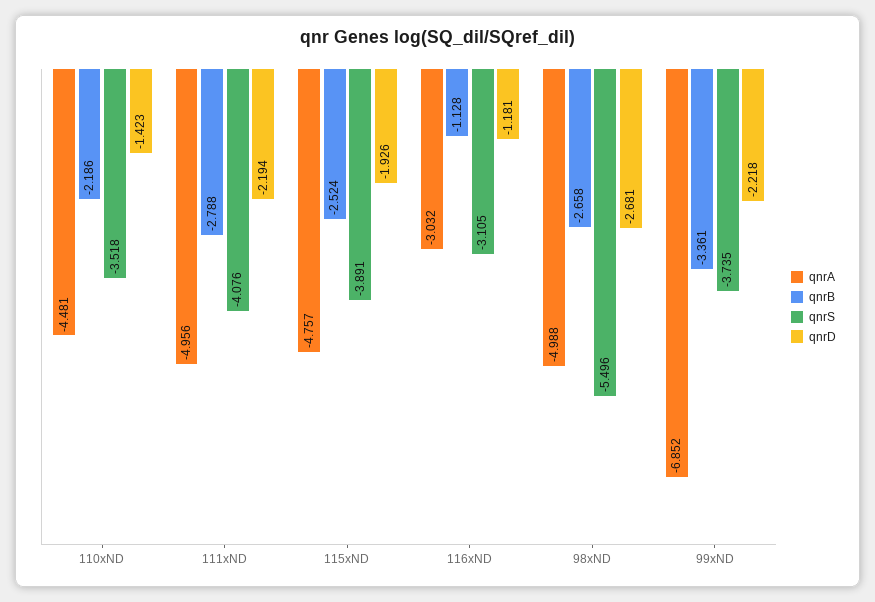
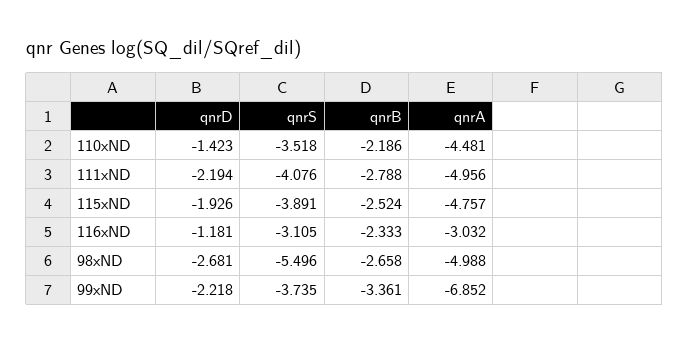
  {
    "qnrA": {
      "110xND": -4.481,
      "111xND": -4.956,
      "115xND": -4.757,
      "116xND": -3.032,
      "98xND": -4.988,
      "99xND": -6.852
    },
    "qnrB": {
      "110xND": -2.186,
      "111xND": -2.788,
      "115xND": -2.524,
-     "116xND": -1.128,
+     "116xND": -2.333,
      "98xND": -2.658,
      "99xND": -3.361
    },
    "qnrS": {
      "110xND": -3.518,
      "111xND": -4.076,
      "115xND": -3.891,
      "116xND": -3.105,
      "98xND": -5.496,
      "99xND": -3.735
    },
    "qnrD": {
      "110xND": -1.423,
      "111xND": -2.194,
      "115xND": -1.926,
      "116xND": -1.181,
      "98xND": -2.681,
      "99xND": -2.218
    }
  }

